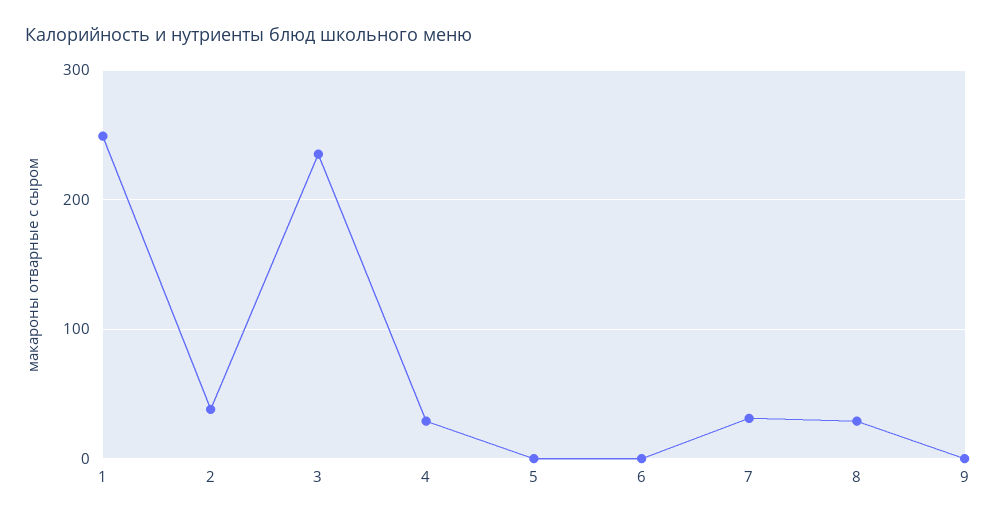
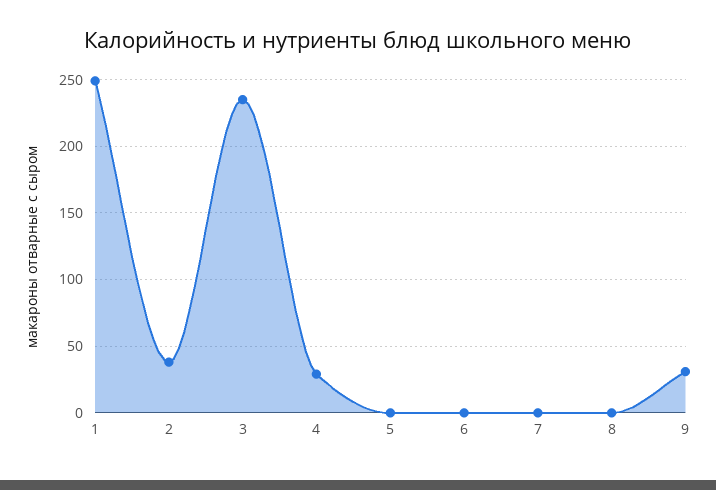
  {
    "1": 250,
    "2": 40,
    "3": 235,
    "4": 30,
    "5": 0,
    "6": 0,
-   "7": 30,
+   "7": 0,
-   "8": 30,
+   "8": 0,
-   "9": 0
+   "9": 30
  }

